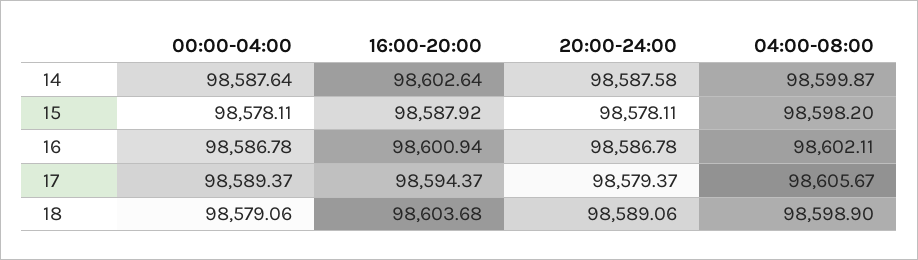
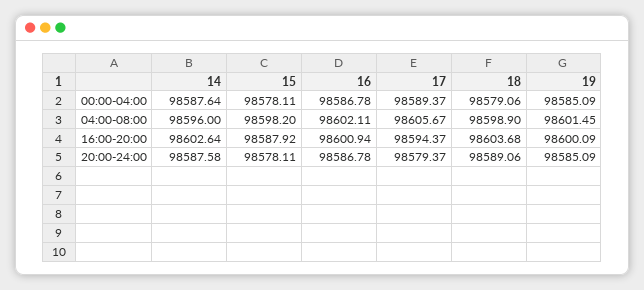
  {
    "00:00-04:00": {
      "14": 98587.64,
      "15": 98578.11,
      "16": 98586.78,
      "17": 98589.37,
-     "18": 98579.06
+     "18": 98579.06,
+     "19": 98585.09
    },
    "16:00-20:00": {
      "14": 98602.64,
      "15": 98587.92,
      "16": 98600.94,
      "17": 98594.37,
-     "18": 98603.68
+     "18": 98603.68,
+     "19": 98600.09
    },
    "20:00-24:00": {
      "14": 98587.58,
      "15": 98578.11,
      "16": 98586.78,
      "17": 98579.37,
-     "18": 98589.06
+     "18": 98589.06,
+     "19": 98585.09
    },
    "04:00-08:00": {
-     "14": 98599.87,
+     "14": 98596,
      "15": 98598.2,
      "16": 98602.11,
      "17": 98605.67,
-     "18": 98598.9
+     "18": 98598.9,
+     "19": 98601.45
    }
  }

